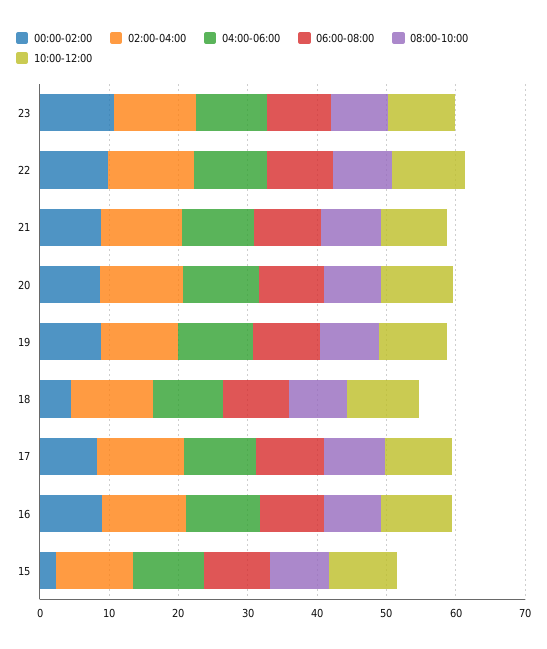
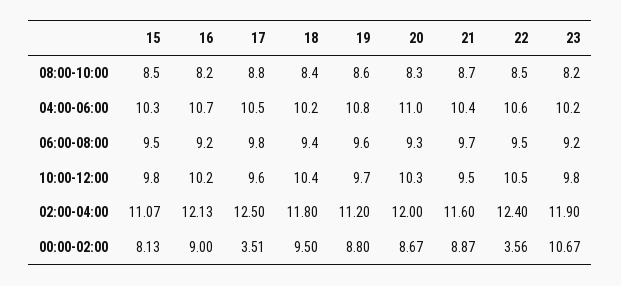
  {
    "00:00-02:00": {
      "23": 10.67,
-     "22": 10,
+     "22": 3.56,
      "21": 8.87,
      "20": 8.67,
      "19": 8.8,
-     "18": 4,
+     "18": 9.5,
-     "17": 8,
+     "17": 3.51,
      "16": 9,
-     "15": 2
+     "15": 8.13
    },
    "02:00-04:00": {
      "23": 11.9,
      "22": 12.4,
      "21": 11.6,
      "20": 12,
      "19": 11.2,
      "18": 11.8,
      "17": 12.5,
      "16": 12.13,
      "15": 11.07
    },
    "04:00-06:00": {
      "23": 10.2,
      "22": 10.6,
      "21": 10.4,
      "20": 11,
      "19": 10.8,
      "18": 10.2,
      "17": 10.5,
      "16": 10.7,
      "15": 10.3
    },
    "06:00-08:00": {
      "23": 9.2,
      "22": 9.5,
      "21": 9.7,
      "20": 9.3,
      "19": 9.6,
      "18": 9.4,
      "17": 9.8,
      "16": 9.2,
      "15": 9.5
    },
    "08:00-10:00": {
      "23": 8.2,
      "22": 8.5,
      "21": 8.7,
      "20": 8.3,
      "19": 8.6,
      "18": 8.4,
      "17": 8.8,
      "16": 8.2,
      "15": 8.5
    },
    "10:00-12:00": {
      "23": 9.8,
      "22": 10.5,
      "21": 9.5,
      "20": 10.3,
      "19": 9.7,
      "18": 10.4,
      "17": 9.6,
      "16": 10.2,
      "15": 9.8
    }
  }

